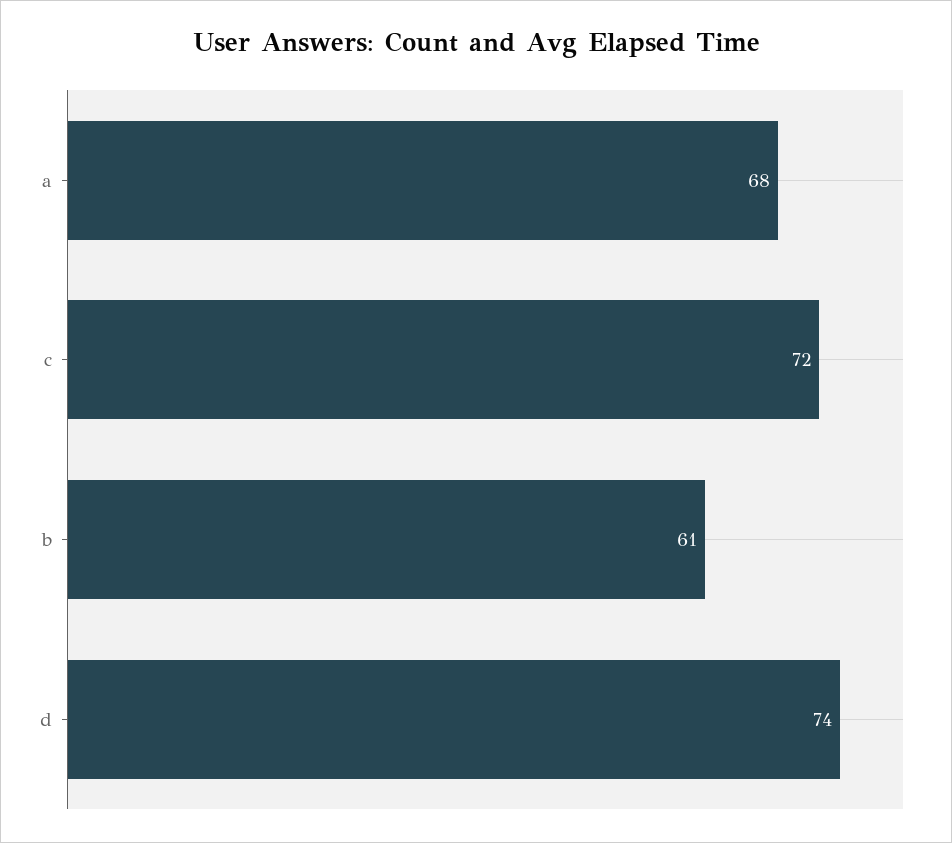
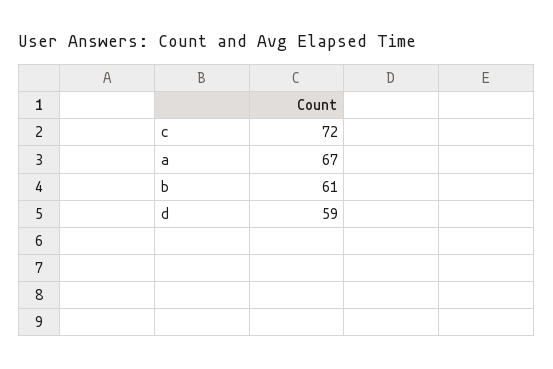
  {
-   "a": 68,
+   "a": 67,
    "c": 72,
    "b": 61,
-   "d": 74
+   "d": 59
  }

